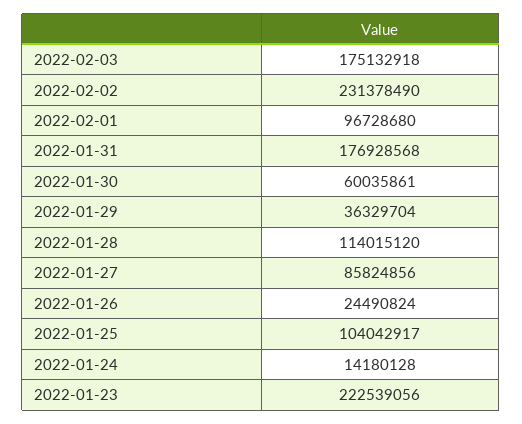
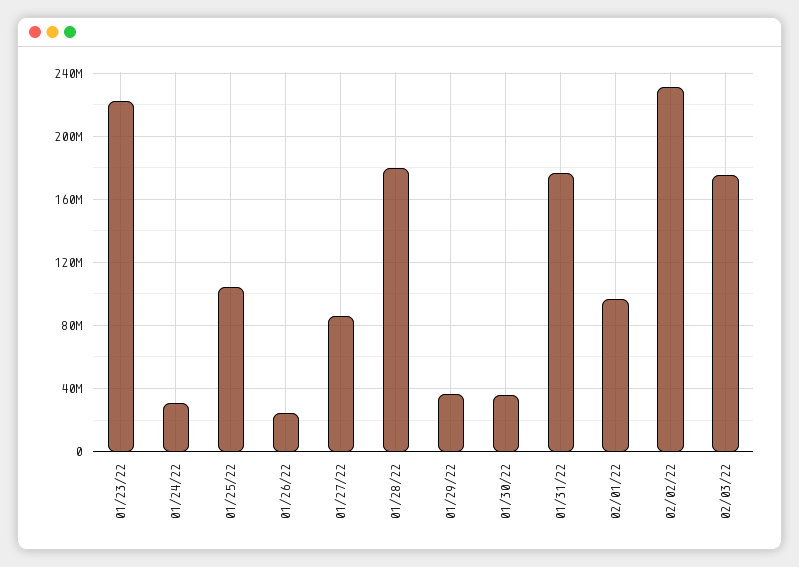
  {
    "2022-02-03": 175132918,
    "2022-02-02": 231378490,
    "2022-02-01": 96728680,
    "2022-01-31": 176928568,
-   "2022-01-30": 60035861,
+   "2022-01-30": 35000000,
    "2022-01-29": 36329704,
-   "2022-01-28": 114015120,
+   "2022-01-28": 180000000,
    "2022-01-27": 85824856,
    "2022-01-26": 24490824,
    "2022-01-25": 104042917,
-   "2022-01-24": 14180128,
+   "2022-01-24": 30000000,
    "2022-01-23": 222539056
  }

